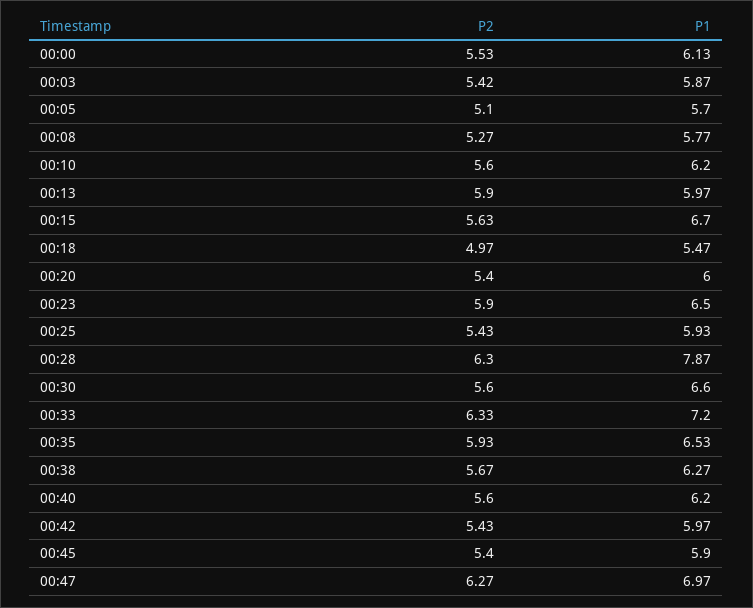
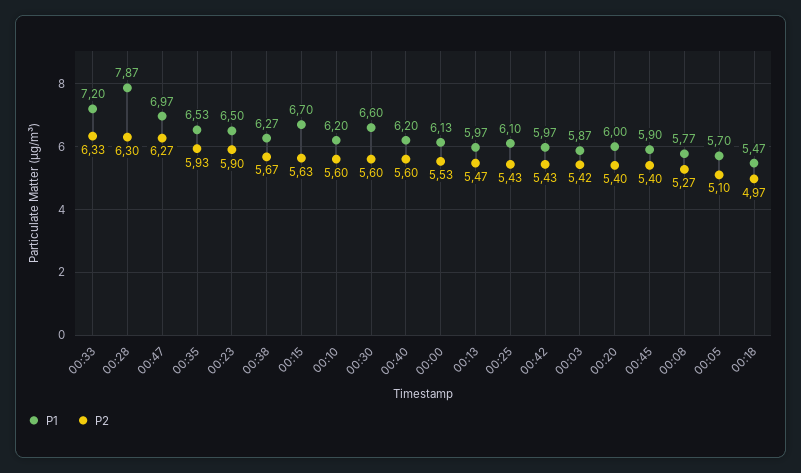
  {
    "P2": {
      "00:00": 5.53,
      "00:03": 5.42,
      "00:05": 5.1,
      "00:08": 5.27,
      "00:10": 5.6,
-     "00:13": 5.9,
+     "00:13": 5.47,
      "00:15": 5.63,
      "00:18": 4.97,
      "00:20": 5.4,
      "00:23": 5.9,
      "00:25": 5.43,
      "00:28": 6.3,
      "00:30": 5.6,
      "00:33": 6.33,
      "00:35": 5.93,
      "00:38": 5.67,
      "00:40": 5.6,
      "00:42": 5.43,
      "00:45": 5.4,
      "00:47": 6.27
    },
    "P1": {
      "00:00": 6.13,
      "00:03": 5.87,
      "00:05": 5.7,
      "00:08": 5.77,
      "00:10": 6.2,
      "00:13": 5.97,
      "00:15": 6.7,
      "00:18": 5.47,
      "00:20": 6,
      "00:23": 6.5,
-     "00:25": 5.93,
+     "00:25": 6.1,
      "00:28": 7.87,
      "00:30": 6.6,
      "00:33": 7.2,
      "00:35": 6.53,
      "00:38": 6.27,
      "00:40": 6.2,
      "00:42": 5.97,
      "00:45": 5.9,
      "00:47": 6.97
    }
  }

